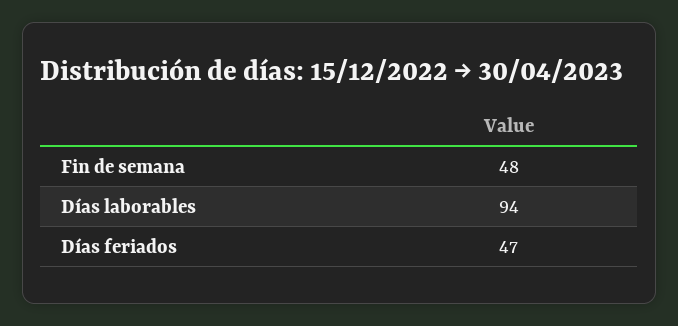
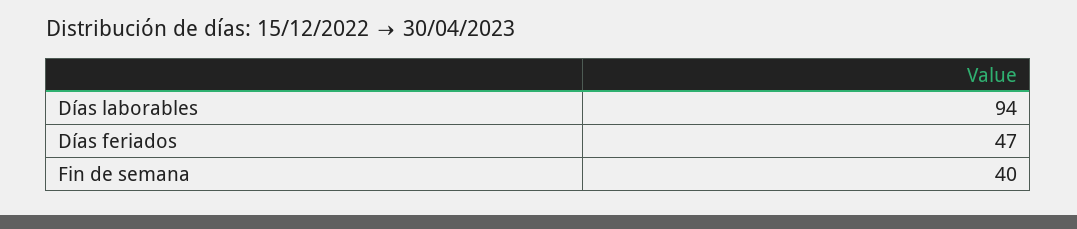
  {
-   "Fin de semana": 48,
+   "Fin de semana": 40,
    "Días laborables": 94,
    "Días feriados": 47
  }

